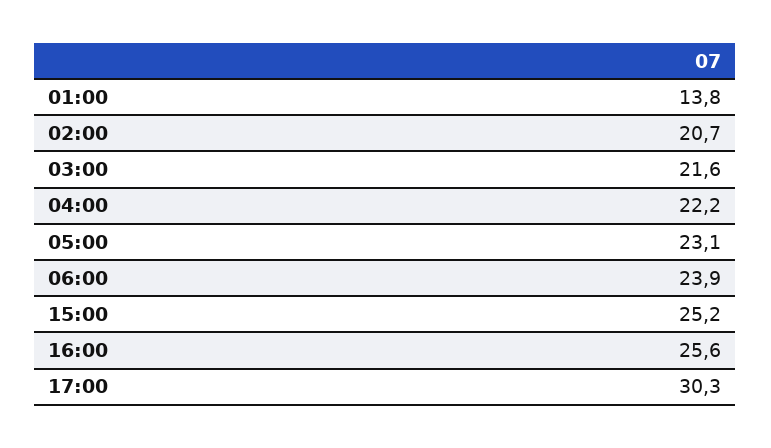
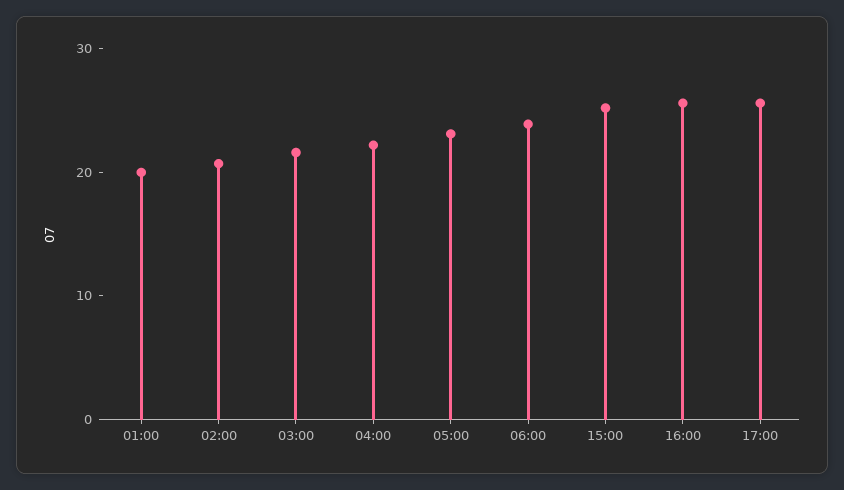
  {
-   "01:00": 13.8,
+   "01:00": 20,
    "02:00": 20.7,
    "03:00": 21.6,
    "04:00": 22.2,
    "05:00": 23.1,
    "06:00": 23.9,
    "15:00": 25.2,
    "16:00": 25.6,
-   "17:00": 30.3
+   "17:00": 26
  }

